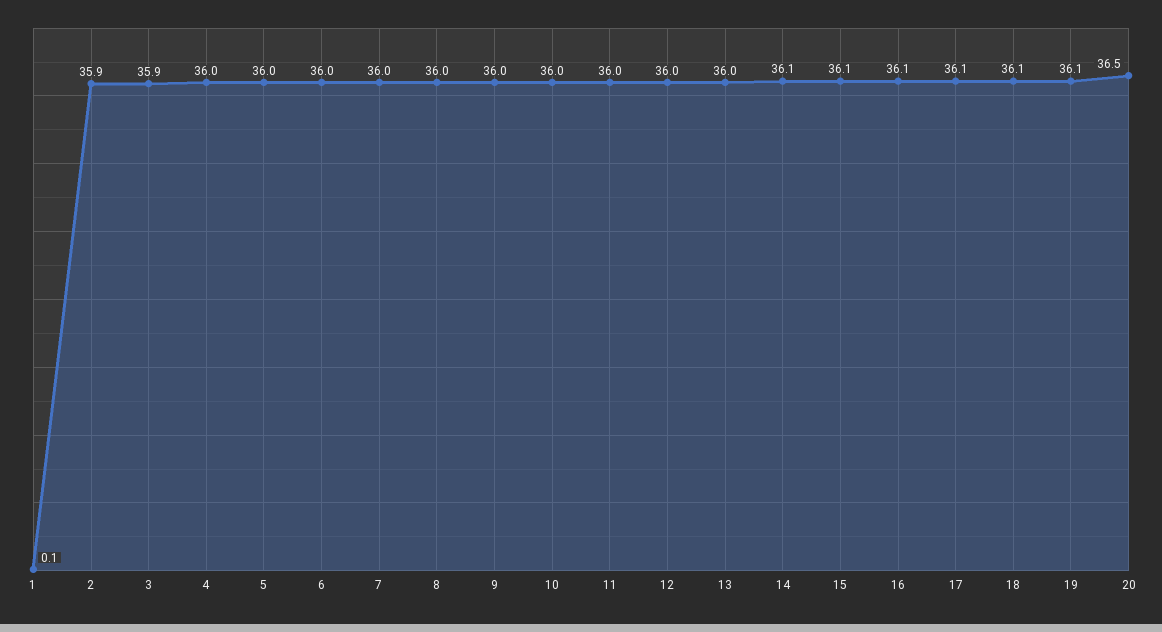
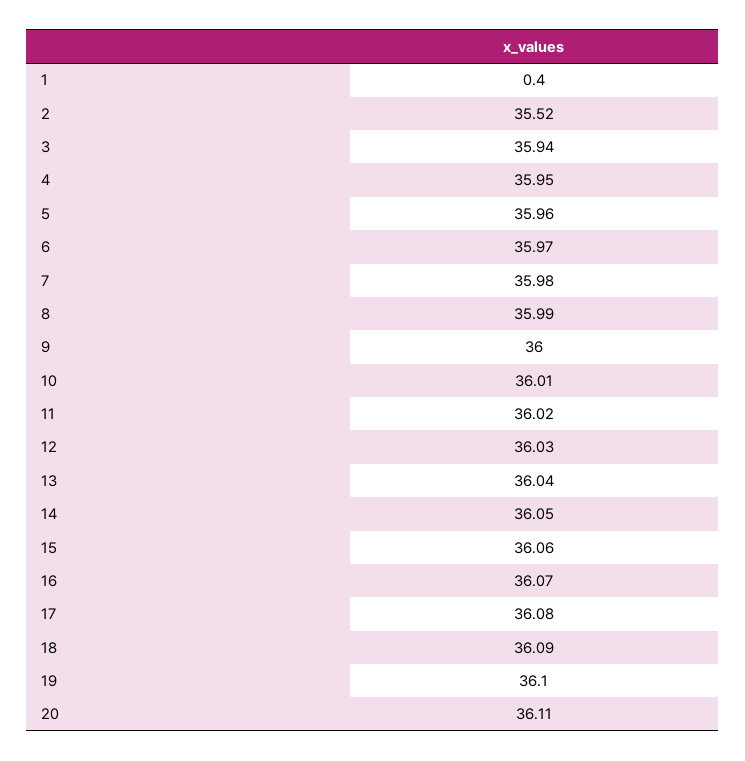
  {
-   "1": 0.1,
+   "1": 0.4,
-   "2": 35.9,
+   "2": 35.52,
    "3": 35.94,
    "4": 35.95,
    "5": 35.96,
    "6": 35.97,
    "7": 35.98,
    "8": 35.99,
    "9": 36,
    "10": 36.01,
    "11": 36.02,
    "12": 36.03,
    "13": 36.04,
    "14": 36.05,
    "15": 36.06,
    "16": 36.07,
    "17": 36.08,
    "18": 36.09,
    "19": 36.1,
-   "20": 36.5
+   "20": 36.11
  }

